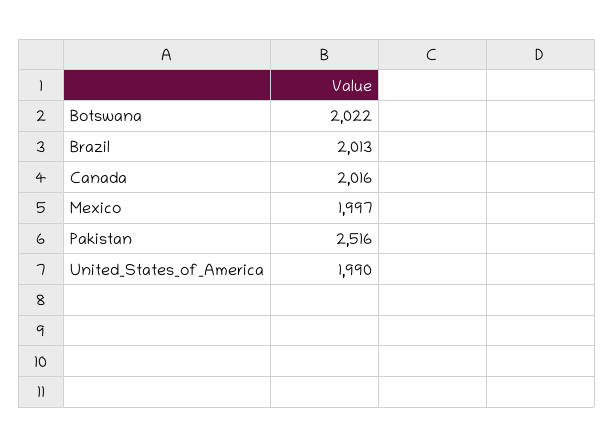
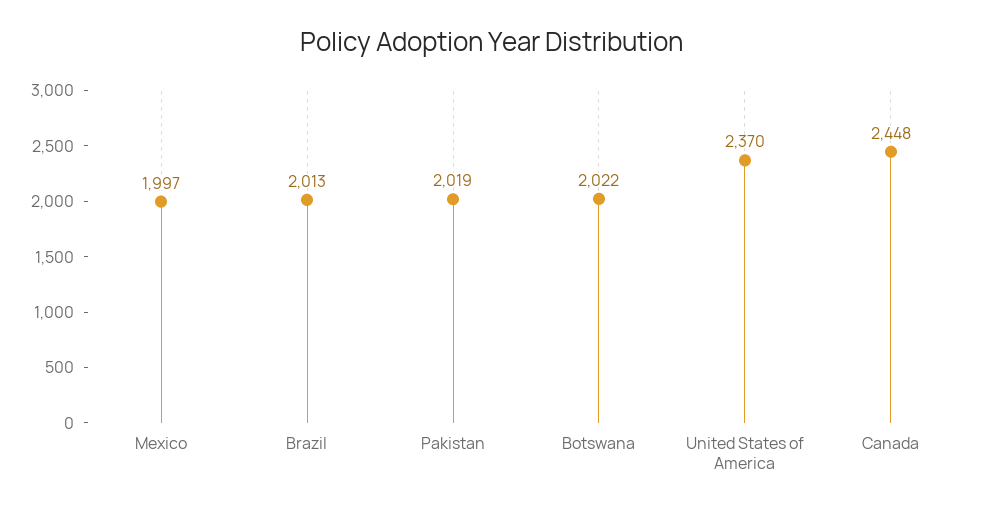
  {
    "Botswana": 2022,
    "Brazil": 2013,
-   "Canada": 2016,
+   "Canada": 2448,
    "Mexico": 1997,
-   "Pakistan": 2516,
+   "Pakistan": 2019,
-   "United_States_of_America": 1990
+   "United_States_of_America": 2370
  }

